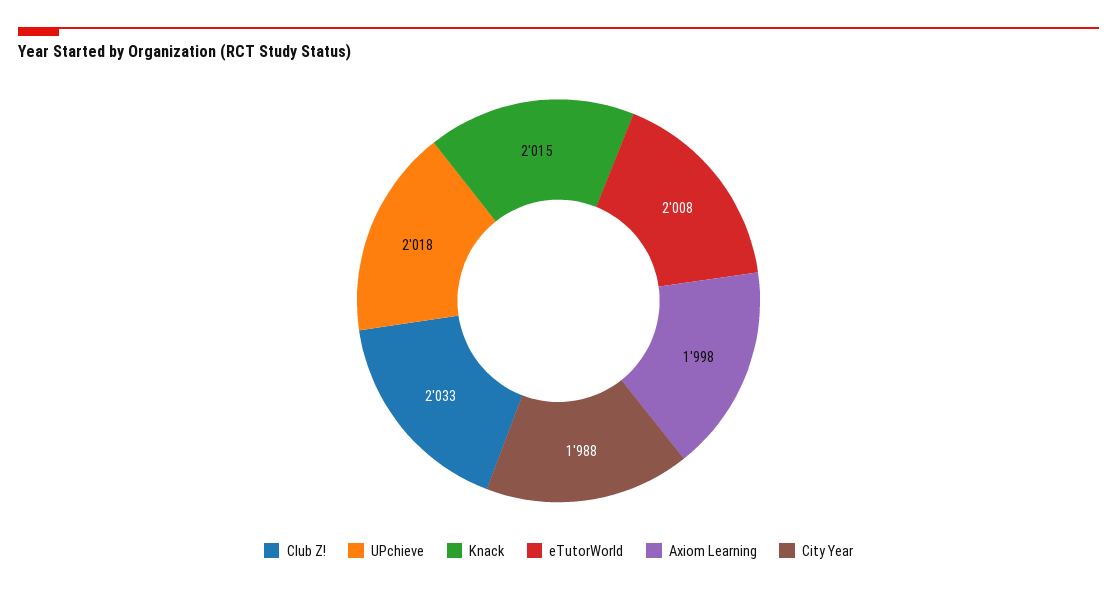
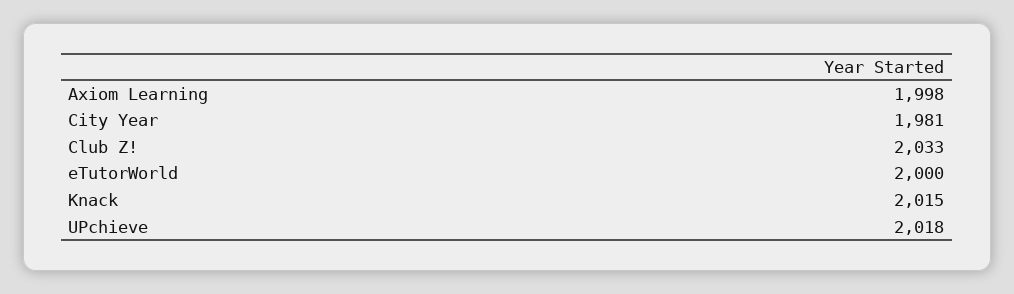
  {
    "Club Z!": 2033,
    "UPchieve": 2018,
    "Knack": 2015,
-   "eTutorWorld": 2008,
+   "eTutorWorld": 2000,
    "Axiom Learning": 1998,
-   "City Year": 1988
+   "City Year": 1981
  }

